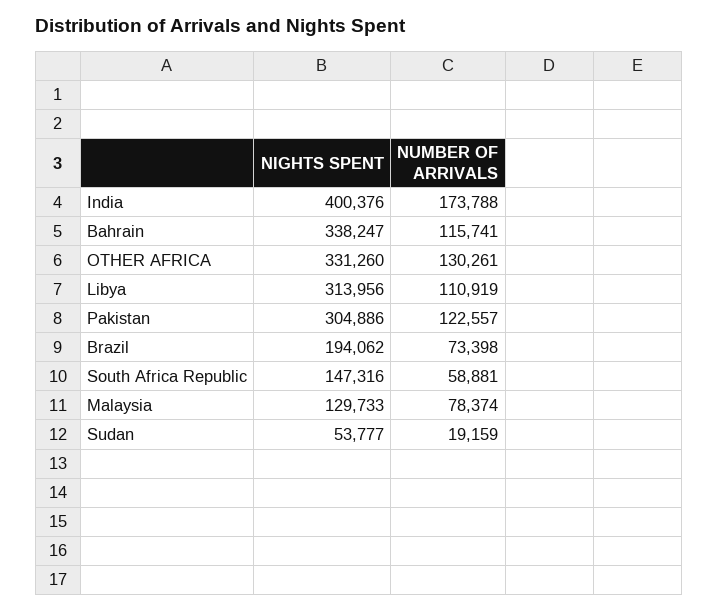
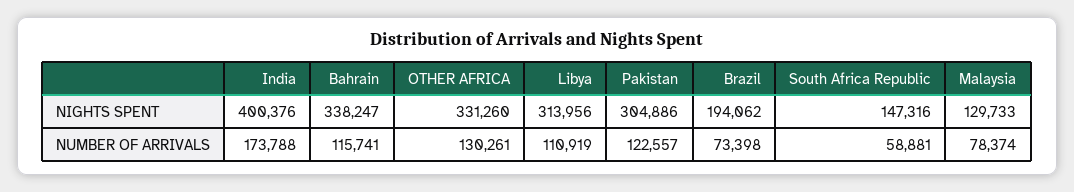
  {
    "NIGHTS SPENT": {
      "India": 400376,
      "Bahrain": 338247,
      "OTHER AFRICA": 331260,
      "Libya": 313956,
      "Pakistan": 304886,
      "Brazil": 194062,
      "South Africa Republic": 147316,
-     "Malaysia": 129733,
+     "Malaysia": 129733
-     "Sudan": 53777
    },
    "NUMBER OF ARRIVALS": {
      "India": 173788,
      "Bahrain": 115741,
      "OTHER AFRICA": 130261,
      "Libya": 110919,
      "Pakistan": 122557,
      "Brazil": 73398,
      "South Africa Republic": 58881,
-     "Malaysia": 78374,
+     "Malaysia": 78374
-     "Sudan": 19159
    }
  }

